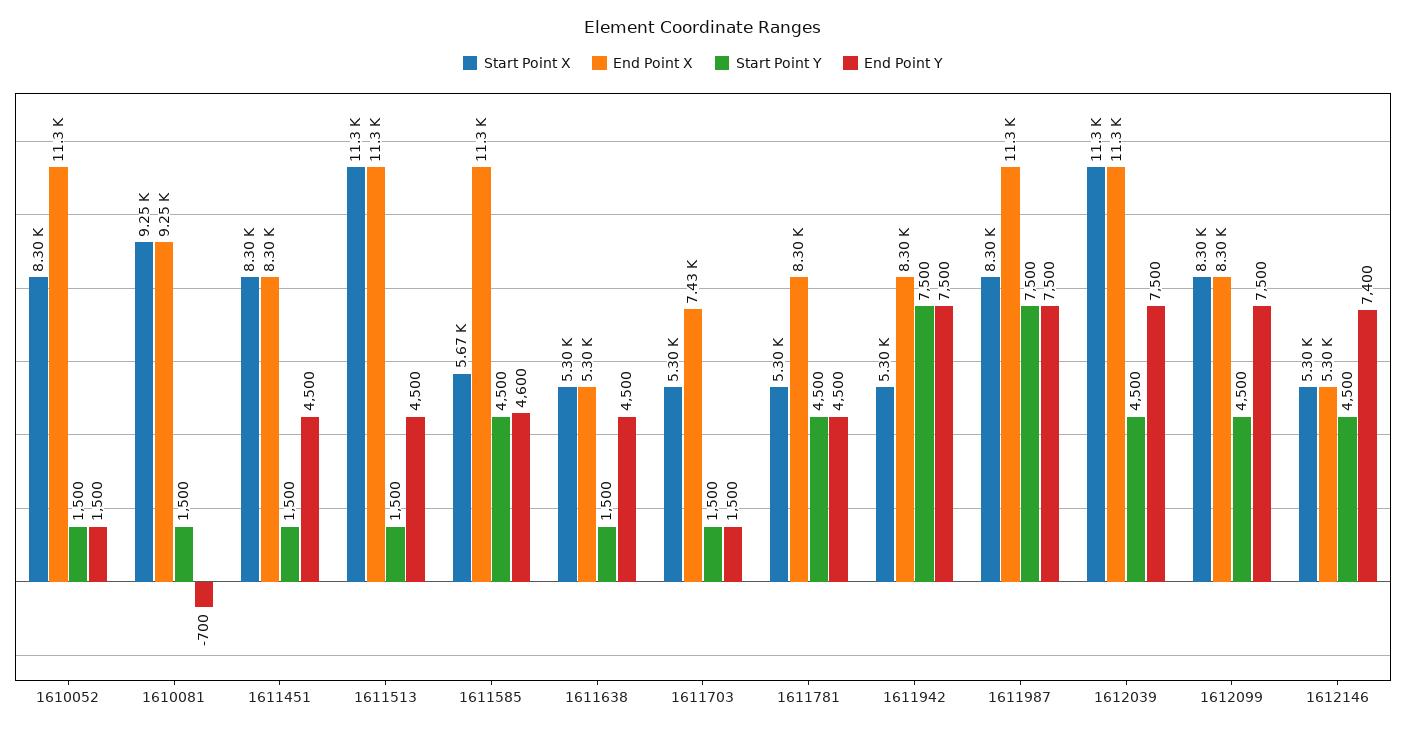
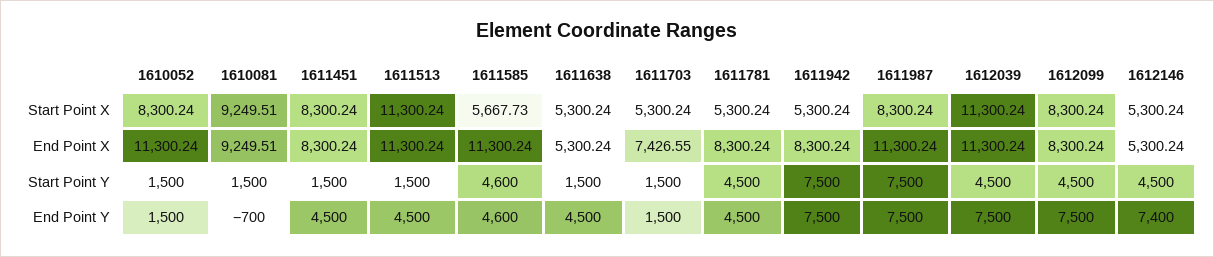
  {
    "Start Point X": {
      "1610052": 8300.24,
      "1610081": 9249.51,
      "1611451": 8300.24,
      "1611513": 11300.24,
      "1611585": 5667.73,
      "1611638": 5300.24,
      "1611703": 5300.24,
      "1611781": 5300.24,
      "1611942": 5300.24,
      "1611987": 8300.24,
      "1612039": 11300.24,
      "1612099": 8300.24,
      "1612146": 5300.24
    },
    "End Point X": {
      "1610052": 11300.24,
      "1610081": 9249.51,
      "1611451": 8300.24,
      "1611513": 11300.24,
      "1611585": 11300.24,
      "1611638": 5300.24,
      "1611703": 7426.55,
      "1611781": 8300.24,
      "1611942": 8300.24,
      "1611987": 11300.24,
      "1612039": 11300.24,
      "1612099": 8300.24,
      "1612146": 5300.24
    },
    "Start Point Y": {
      "1610052": 1500,
      "1610081": 1500,
      "1611451": 1500,
      "1611513": 1500,
-     "1611585": 4500,
+     "1611585": 4600,
      "1611638": 1500,
      "1611703": 1500,
      "1611781": 4500,
      "1611942": 7500,
      "1611987": 7500,
      "1612039": 4500,
      "1612099": 4500,
      "1612146": 4500
    },
    "End Point Y": {
      "1610052": 1500,
      "1610081": -700,
      "1611451": 4500,
      "1611513": 4500,
      "1611585": 4600,
      "1611638": 4500,
      "1611703": 1500,
      "1611781": 4500,
      "1611942": 7500,
      "1611987": 7500,
      "1612039": 7500,
      "1612099": 7500,
      "1612146": 7400
    }
  }

